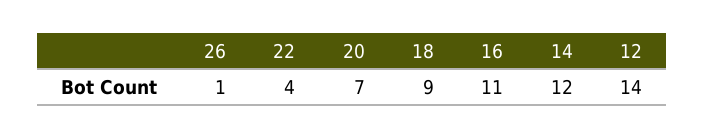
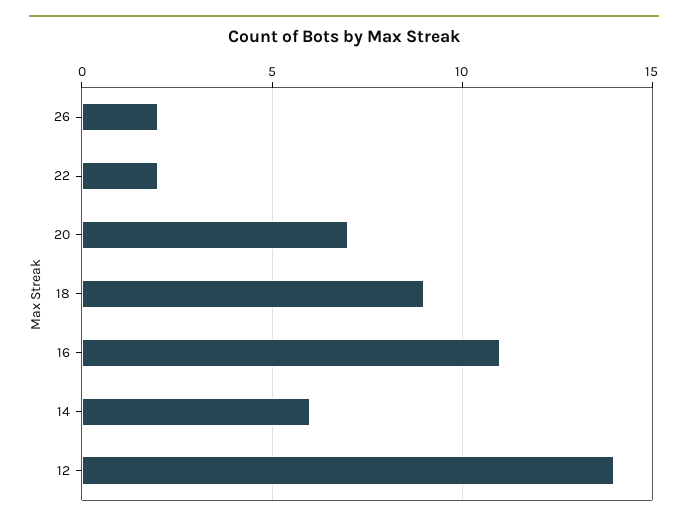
  {
-   "26": 1,
+   "26": 2,
-   "22": 4,
+   "22": 2,
    "20": 7,
    "18": 9,
    "16": 11,
-   "14": 12,
+   "14": 6,
    "12": 14
  }

